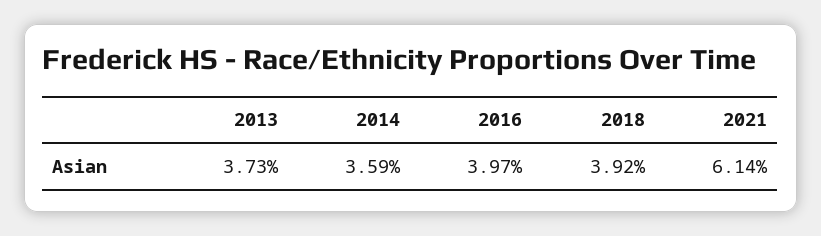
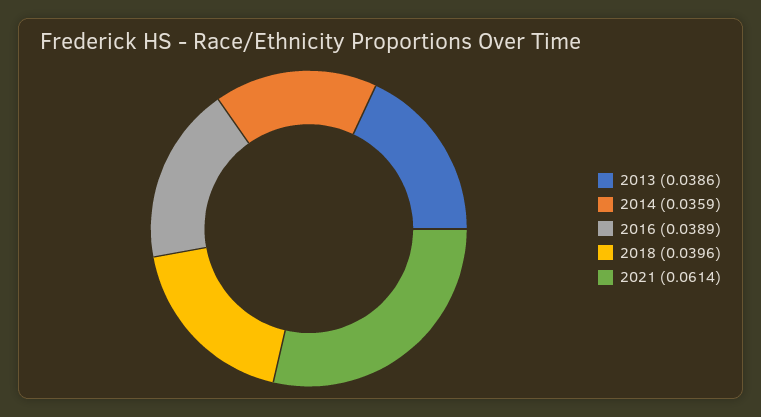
  {
-   "2013": 0.0373,
+   "2013": 0.0386,
    "2014": 0.0359,
-   "2016": 0.0397,
+   "2016": 0.0389,
-   "2018": 0.0392,
+   "2018": 0.0396,
    "2021": 0.0614
  }

